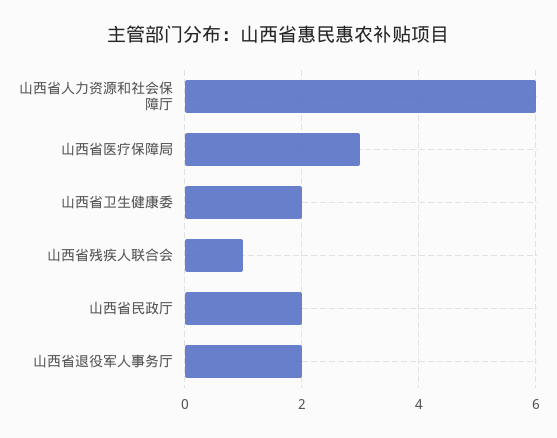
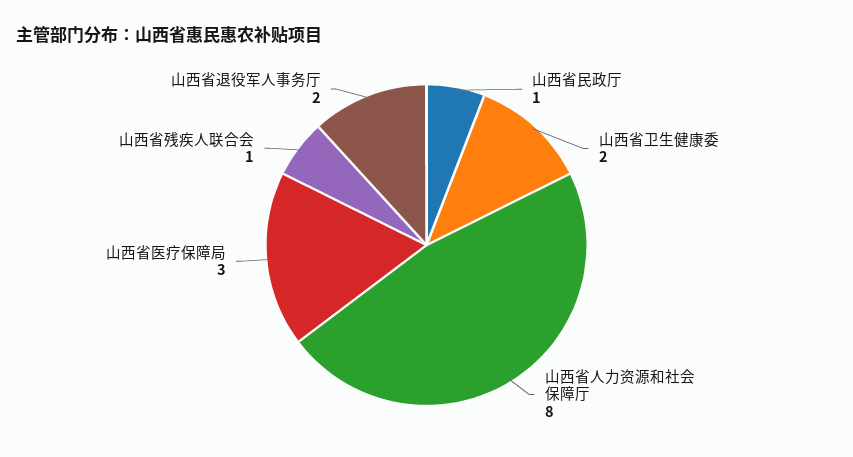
  {
-   "山西省人力资源和社会保障厅": 6,
+   "山西省人力资源和社会保障厅": 8,
    "山西省医疗保障局": 3,
    "山西省卫生健康委": 2,
    "山西省残疾人联合会": 1,
-   "山西省民政厅": 2,
+   "山西省民政厅": 1,
    "山西省退役军人事务厅": 2
  }

